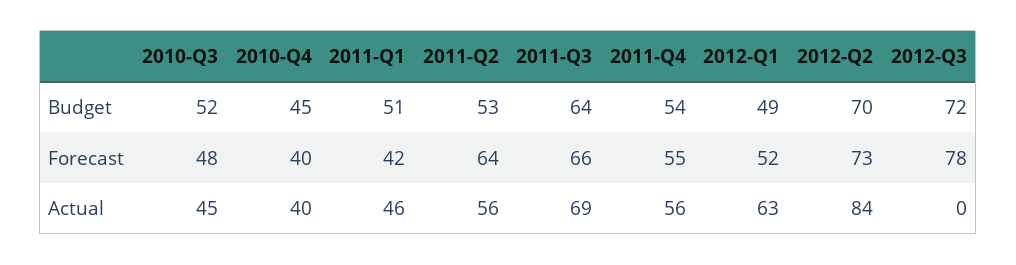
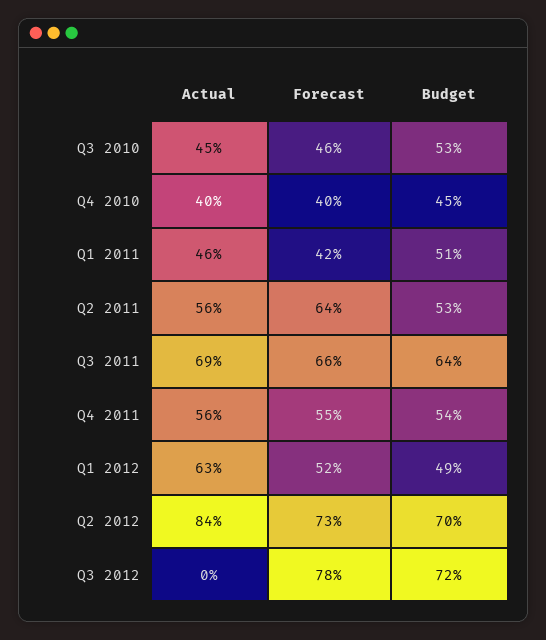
  {
    "2010-Q3": {
-     "Budget": 52,
+     "Budget": 53,
-     "Forecast": 48,
+     "Forecast": 46,
      "Actual": 45
    },
    "2010-Q4": {
      "Budget": 45,
      "Forecast": 40,
      "Actual": 40
    },
    "2011-Q1": {
      "Budget": 51,
      "Forecast": 42,
      "Actual": 46
    },
    "2011-Q2": {
      "Budget": 53,
      "Forecast": 64,
      "Actual": 56
    },
    "2011-Q3": {
      "Budget": 64,
      "Forecast": 66,
      "Actual": 69
    },
    "2011-Q4": {
      "Budget": 54,
      "Forecast": 55,
      "Actual": 56
    },
    "2012-Q1": {
      "Budget": 49,
      "Forecast": 52,
      "Actual": 63
    },
    "2012-Q2": {
      "Budget": 70,
      "Forecast": 73,
      "Actual": 84
    },
    "2012-Q3": {
      "Budget": 72,
      "Forecast": 78,
      "Actual": 0
    }
  }

